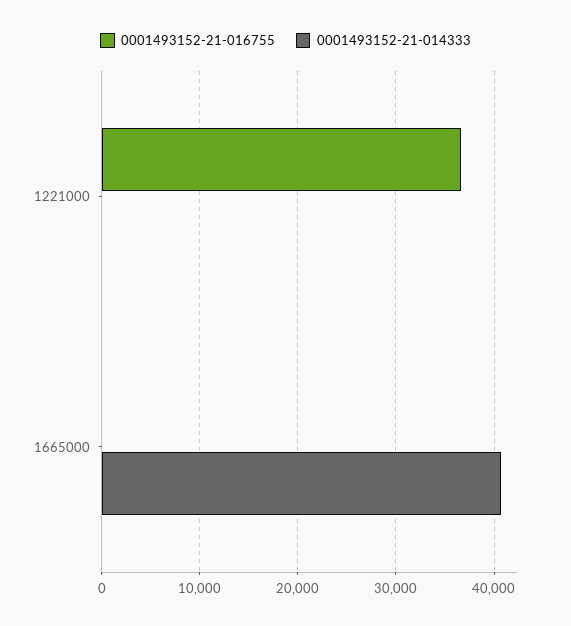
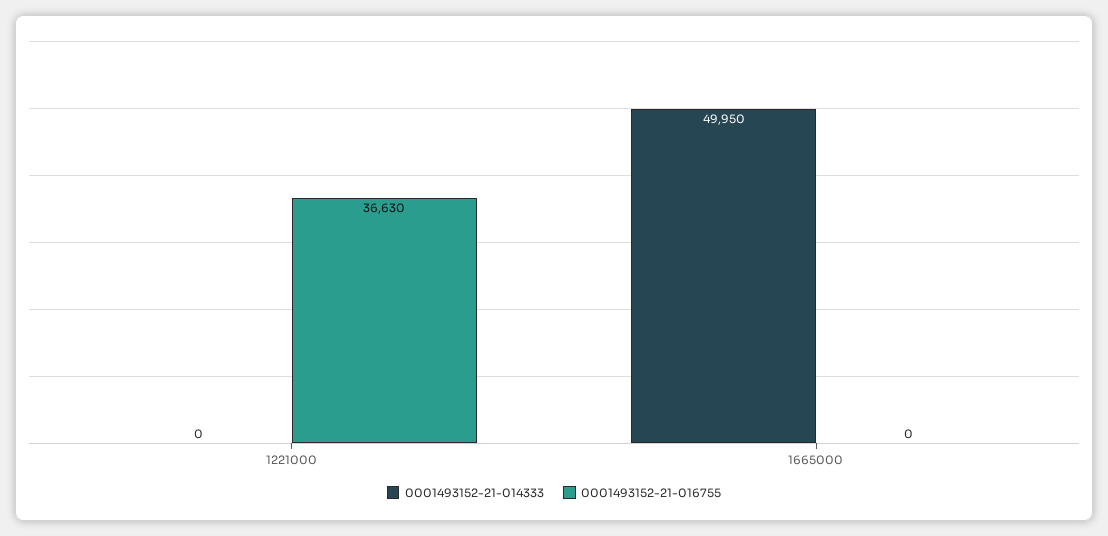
  {
    "0001493152-21-016755": {
      "1221000": 36630,
      "1665000": 0
    },
    "0001493152-21-014333": {
      "1221000": 0,
-     "1665000": 41000
+     "1665000": 49950
    }
  }

